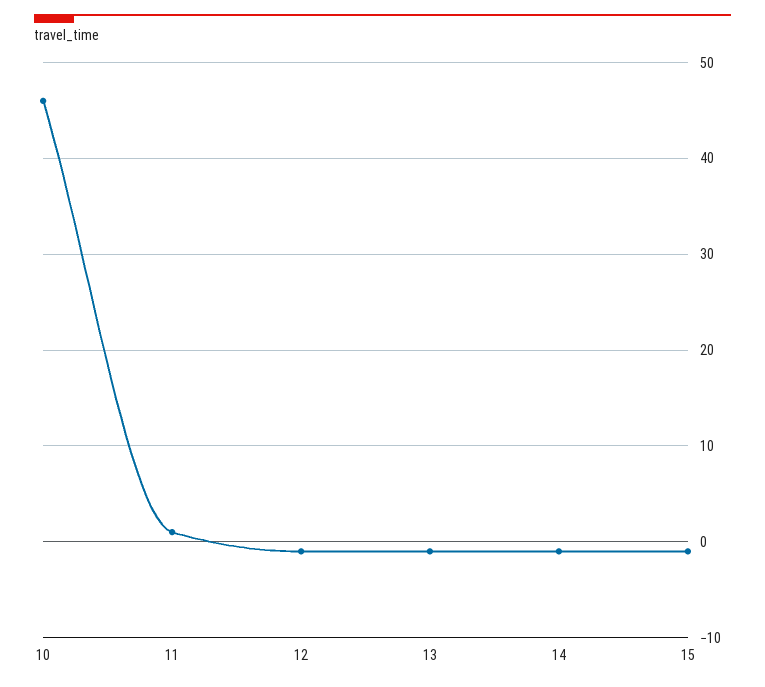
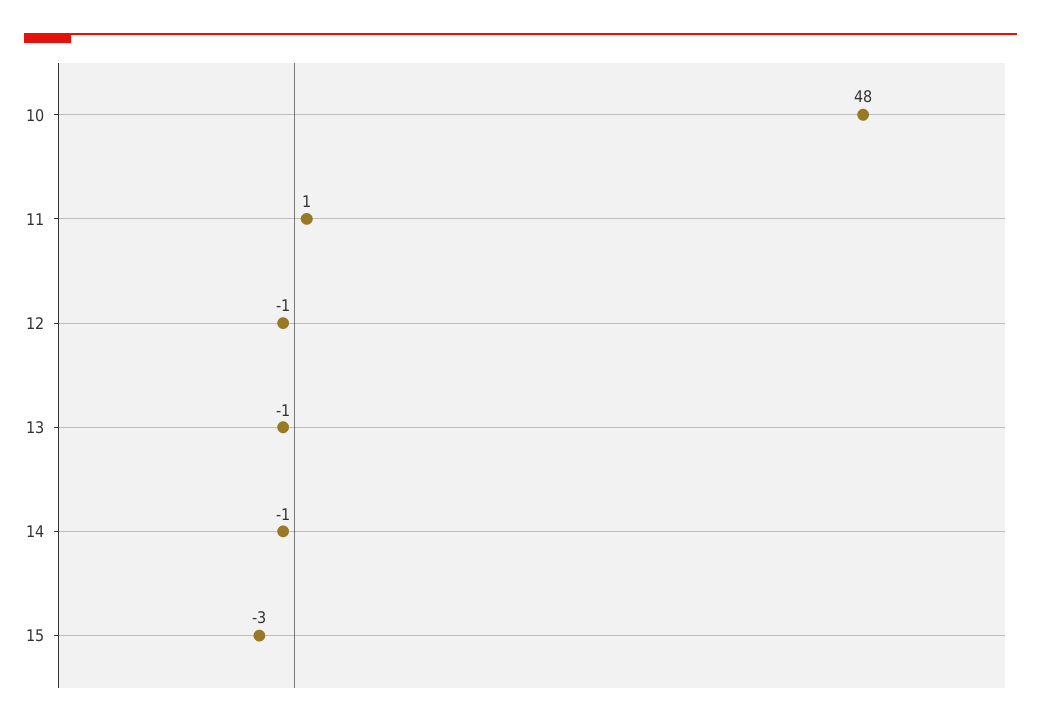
  {
-   "10": 46,
+   "10": 48,
    "11": 1,
    "12": -1,
    "13": -1,
    "14": -1,
-   "15": -1
+   "15": -3
  }

